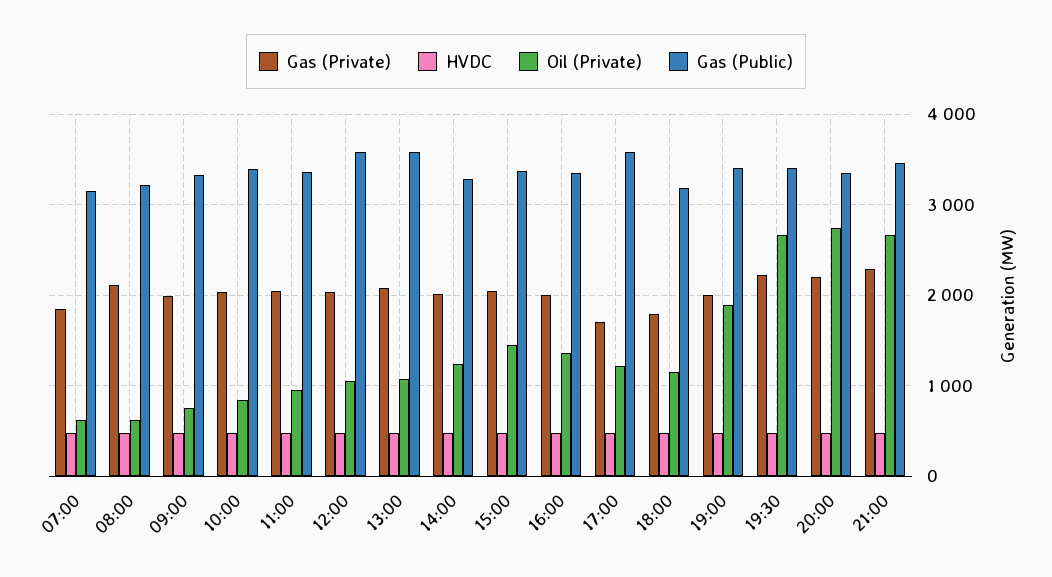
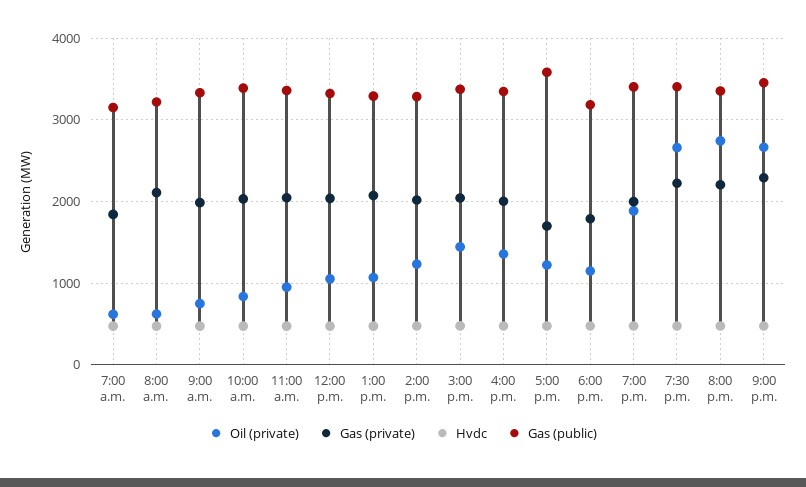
  {
    "Gas (Private)": {
      "07:00": 1800,
      "08:00": 2100,
      "09:00": 2000,
      "10:00": 2000,
      "11:00": 2000,
      "12:00": 2000,
      "13:00": 2100,
      "14:00": 2000,
      "15:00": 2000,
      "16:00": 2000,
      "17:00": 1700,
      "18:00": 1800,
      "19:00": 2000,
      "19:30": 2200,
      "20:00": 2200,
      "21:00": 2300
    },
    "HVDC": {
      "07:00": 500,
      "08:00": 500,
      "09:00": 500,
      "10:00": 500,
      "11:00": 500,
      "12:00": 500,
      "13:00": 500,
      "14:00": 500,
      "15:00": 500,
      "16:00": 500,
      "17:00": 500,
      "18:00": 500,
      "19:00": 500,
      "19:30": 500,
      "20:00": 500,
      "21:00": 500
    },
    "Oil (Private)": {
      "07:00": 600,
      "08:00": 600,
      "09:00": 700,
      "10:00": 800,
      "11:00": 1000,
      "12:00": 1100,
      "13:00": 1100,
      "14:00": 1200,
      "15:00": 1400,
      "16:00": 1400,
      "17:00": 1200,
      "18:00": 1100,
      "19:00": 1900,
      "19:30": 2700,
      "20:00": 2700,
      "21:00": 2700
    },
    "Gas (Public)": {
      "07:00": 3200,
      "08:00": 3200,
      "09:00": 3300,
      "10:00": 3400,
      "11:00": 3400,
-     "12:00": 3600,
+     "12:00": 3300,
-     "13:00": 3600,
+     "13:00": 3300,
      "14:00": 3300,
      "15:00": 3400,
      "16:00": 3300,
      "17:00": 3600,
      "18:00": 3200,
      "19:00": 3400,
      "19:30": 3400,
      "20:00": 3400,
      "21:00": 3500
    }
  }

